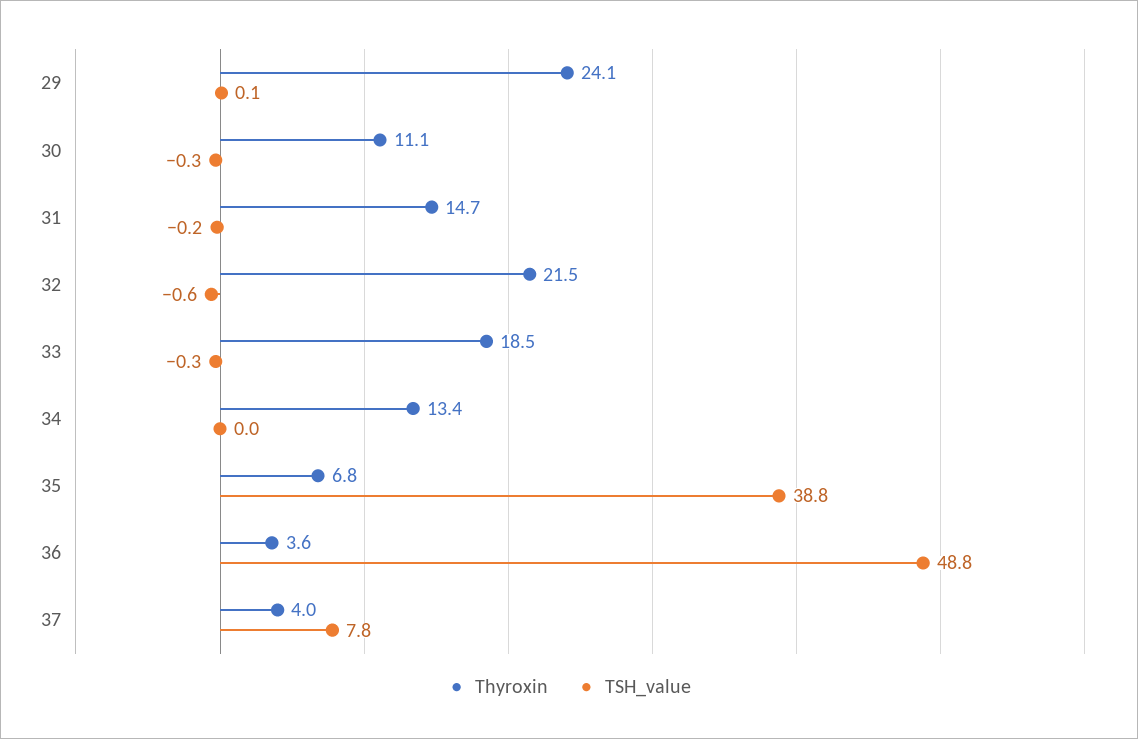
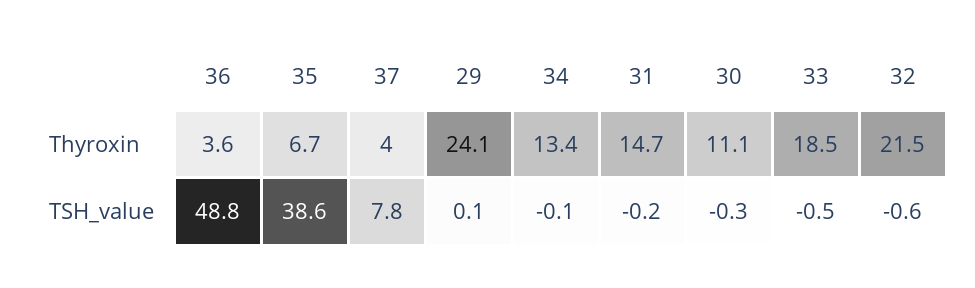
  {
    "Thyroxin": {
      "29": 24.1,
      "30": 11.1,
      "31": 14.7,
      "32": 21.5,
      "33": 18.5,
      "34": 13.4,
-     "35": 6.8,
+     "35": 6.7,
      "36": 3.6,
      "37": 4
    },
    "TSH_value": {
      "29": 0.1,
      "30": -0.3,
      "31": -0.2,
      "32": -0.6,
-     "33": -0.3,
+     "33": -0.5,
-     "34": 0,
+     "34": -0.1,
-     "35": 38.8,
+     "35": 38.6,
      "36": 48.8,
      "37": 7.8
    }
  }

